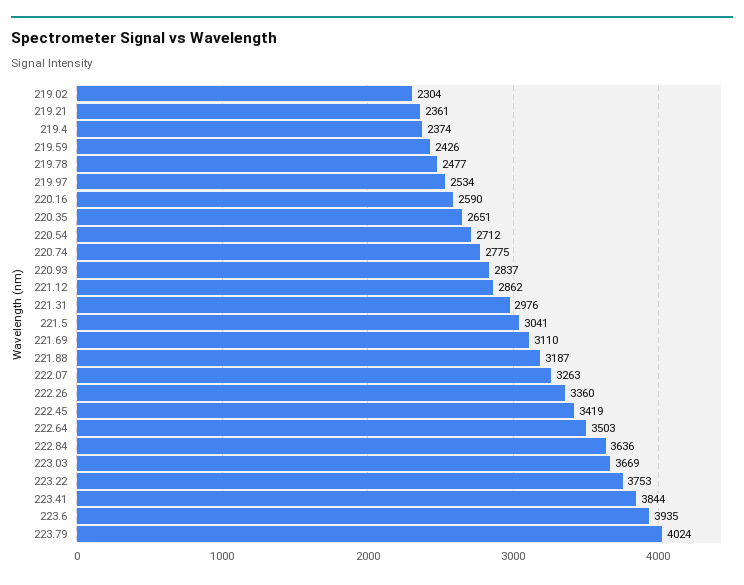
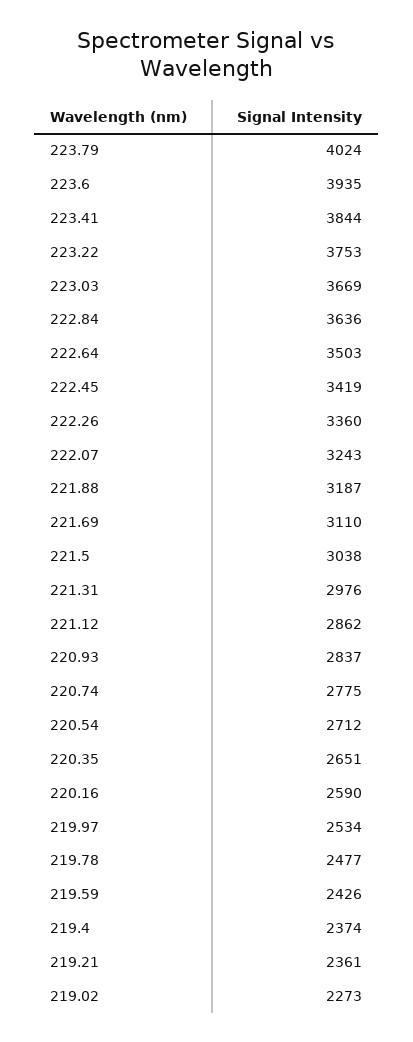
  {
-   "219.02": 2304,
+   "219.02": 2273,
    "219.21": 2361,
    "219.4": 2374,
    "219.59": 2426,
    "219.78": 2477,
    "219.97": 2534,
    "220.16": 2590,
    "220.35": 2651,
    "220.54": 2712,
    "220.74": 2775,
    "220.93": 2837,
    "221.12": 2862,
    "221.31": 2976,
-   "221.5": 3041,
+   "221.5": 3038,
    "221.69": 3110,
    "221.88": 3187,
-   "222.07": 3263,
+   "222.07": 3243,
    "222.26": 3360,
    "222.45": 3419,
    "222.64": 3503,
    "222.84": 3636,
    "223.03": 3669,
    "223.22": 3753,
    "223.41": 3844,
    "223.6": 3935,
    "223.79": 4024
  }

